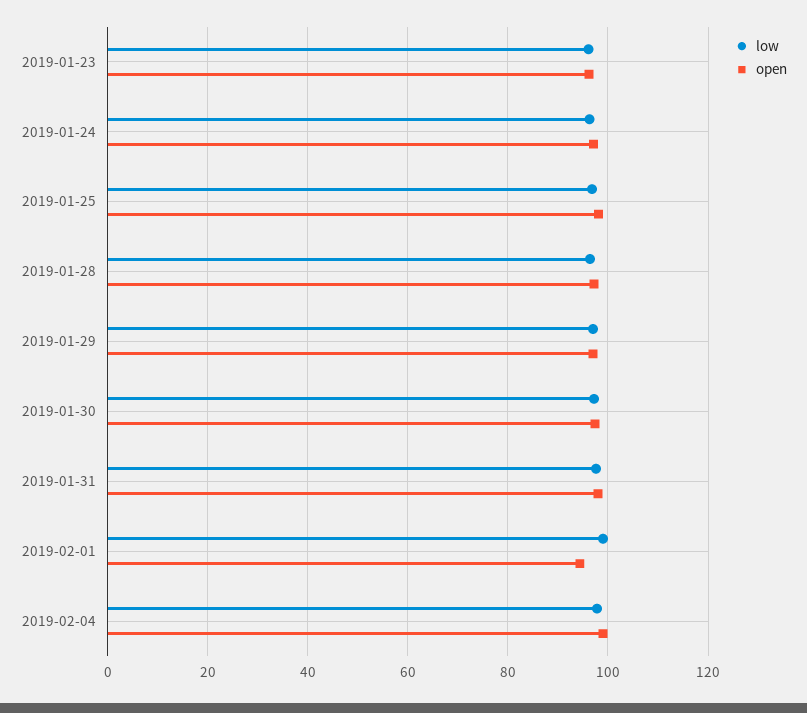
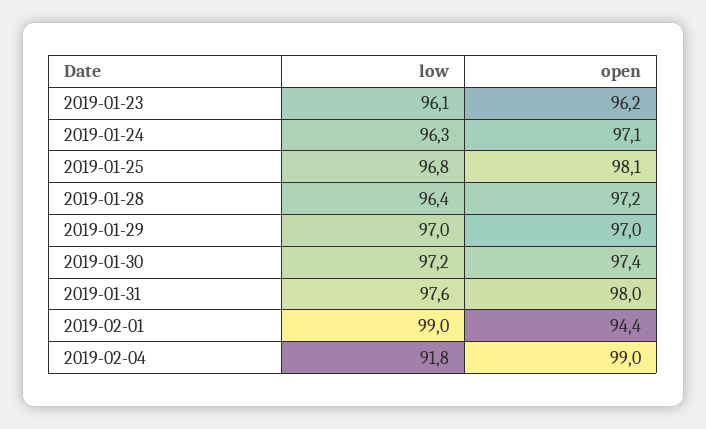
  {
    "low": {
      "2019-01-23": 96.1,
      "2019-01-24": 96.3,
      "2019-01-25": 96.8,
      "2019-01-28": 96.4,
      "2019-01-29": 97,
      "2019-01-30": 97.2,
      "2019-01-31": 97.6,
      "2019-02-01": 99,
-     "2019-02-04": 98
+     "2019-02-04": 91.8
    },
    "open": {
      "2019-01-23": 96.2,
      "2019-01-24": 97.1,
      "2019-01-25": 98.1,
      "2019-01-28": 97.2,
      "2019-01-29": 97,
      "2019-01-30": 97.4,
      "2019-01-31": 98,
      "2019-02-01": 94.4,
      "2019-02-04": 99
    }
  }

